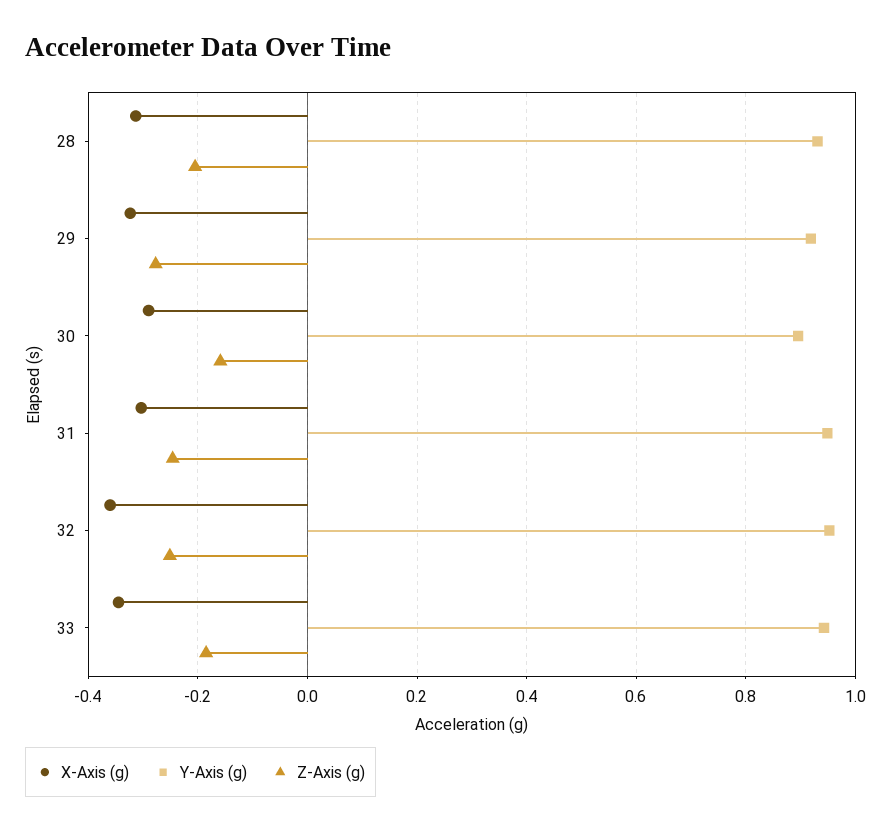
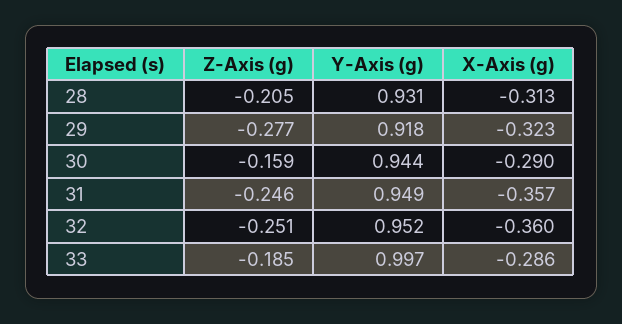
  {
    "X-Axis (g)": {
      "28": -0.313,
      "29": -0.323,
      "30": -0.29,
-     "31": -0.3,
+     "31": -0.357,
      "32": -0.36,
-     "33": -0.34
+     "33": -0.286
    },
    "Y-Axis (g)": {
      "28": 0.931,
      "29": 0.918,
-     "30": 0.9,
+     "30": 0.944,
      "31": 0.949,
      "32": 0.952,
-     "33": 0.94
+     "33": 0.997
    },
    "Z-Axis (g)": {
      "28": -0.205,
      "29": -0.277,
      "30": -0.159,
      "31": -0.246,
      "32": -0.251,
      "33": -0.185
    }
  }

